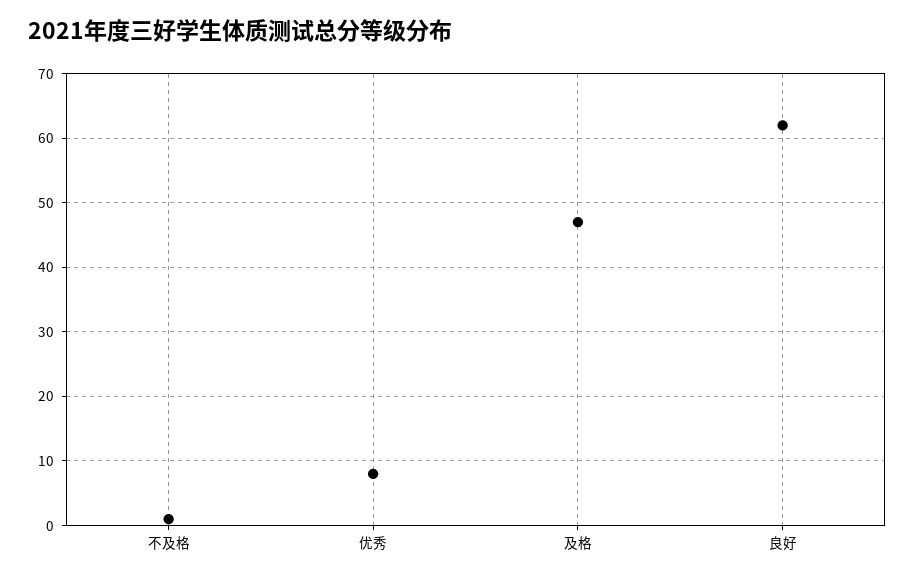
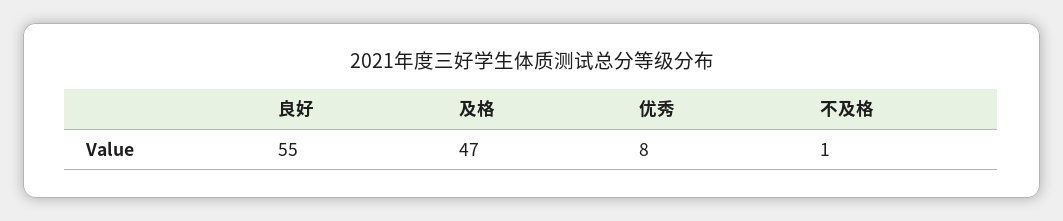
  {
    "不及格": 1,
    "优秀": 8,
    "及格": 47,
-   "良好": 62
+   "良好": 55
  }

